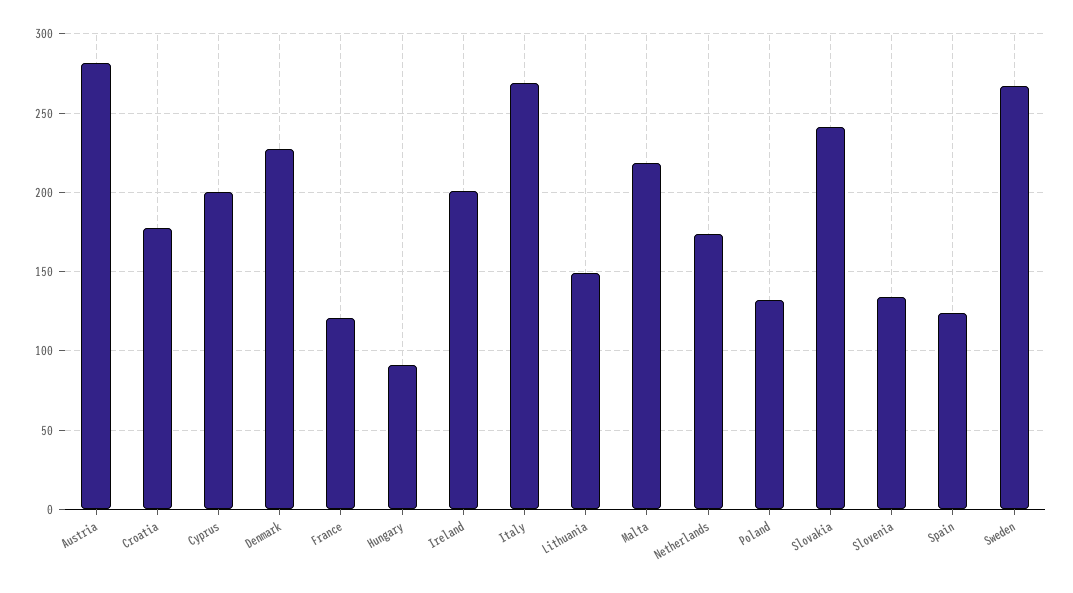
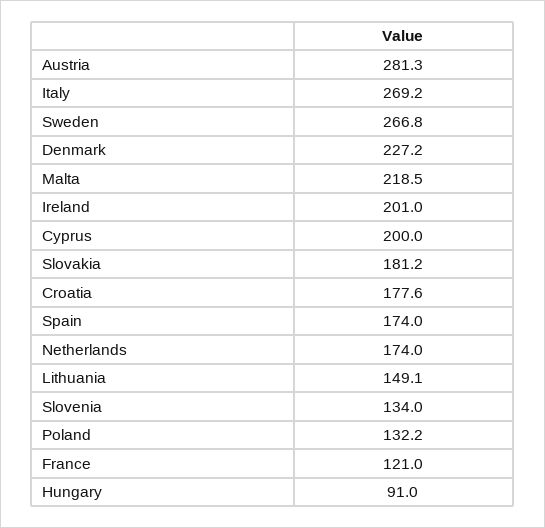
  {
    "Austria": 281.3,
    "Croatia": 177.6,
    "Cyprus": 200,
    "Denmark": 227.2,
    "France": 121,
    "Hungary": 91,
    "Ireland": 201,
    "Italy": 269.2,
    "Lithuania": 149.1,
    "Malta": 218.5,
    "Netherlands": 174,
    "Poland": 132.2,
-   "Slovakia": 240,
+   "Slovakia": 181.2,
    "Slovenia": 134,
-   "Spain": 125,
+   "Spain": 174,
    "Sweden": 266.8
  }

